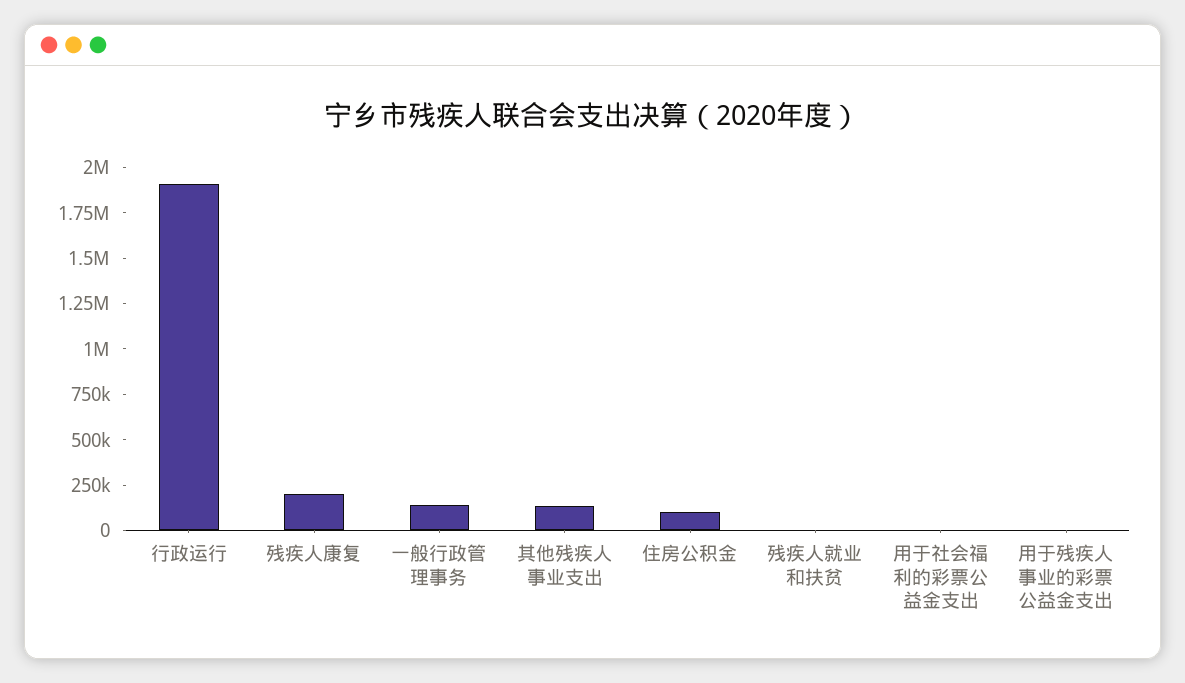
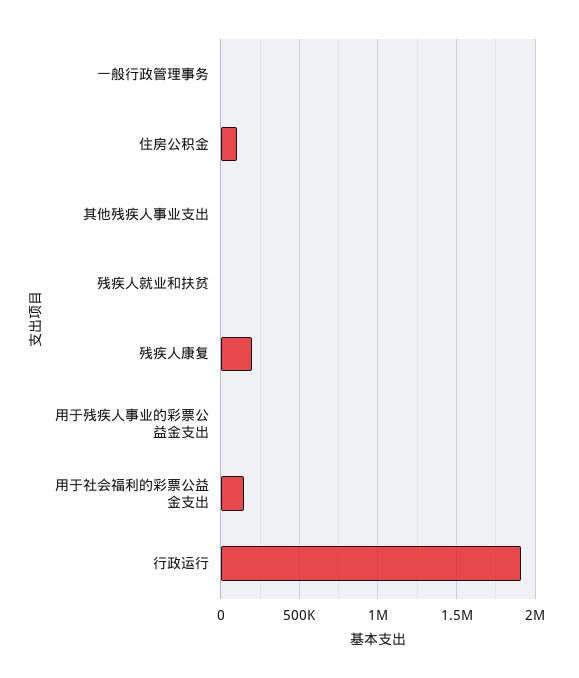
  {
    "行政运行": 1900000,
    "残疾人康复": 200000,
-   "一般行政管理事务": 150000,
+   "一般行政管理事务": 0,
-   "其他残疾人事业支出": 150000,
+   "其他残疾人事业支出": 0,
    "住房公积金": 100000,
    "残疾人就业和扶贫": 0,
-   "用于社会福利的彩票公益金支出": 0,
+   "用于社会福利的彩票公益金支出": 150000,
    "用于残疾人事业的彩票公益金支出": 0
  }

